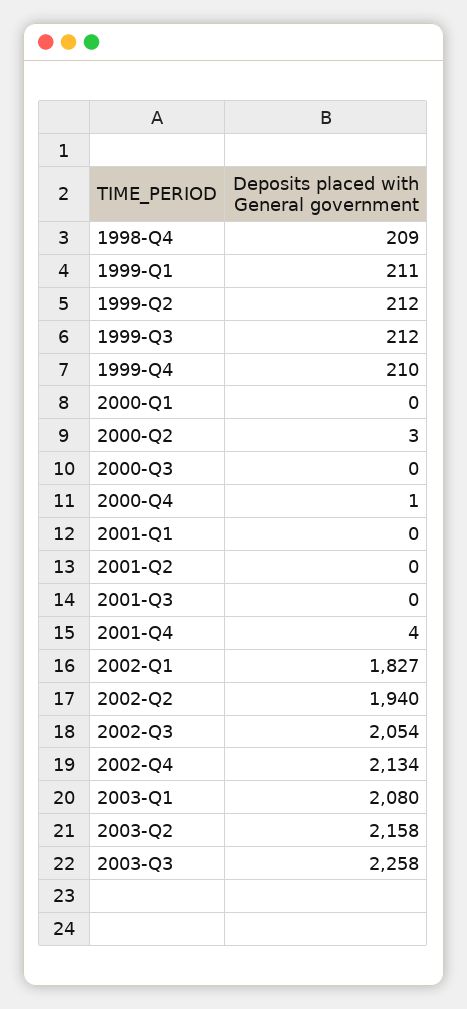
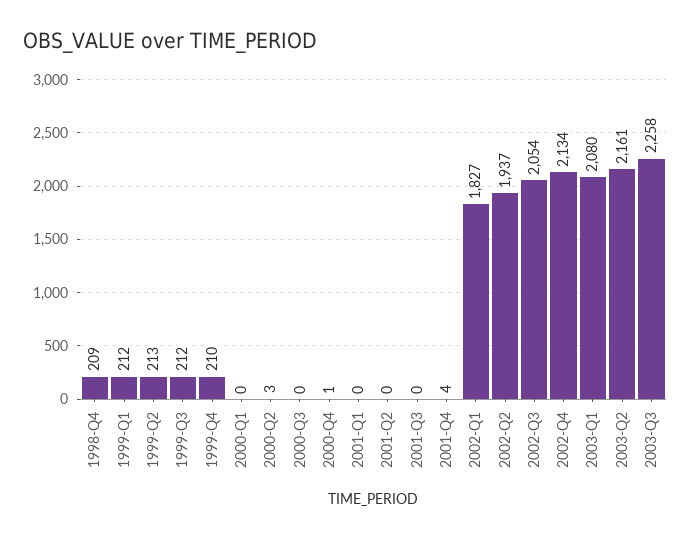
  {
    "1998-Q4": 209,
-   "1999-Q1": 211,
+   "1999-Q1": 212,
-   "1999-Q2": 212,
+   "1999-Q2": 213,
    "1999-Q3": 212,
    "1999-Q4": 210,
    "2000-Q1": 0,
    "2000-Q2": 3,
    "2000-Q3": 0,
    "2000-Q4": 1,
    "2001-Q1": 0,
    "2001-Q2": 0,
    "2001-Q3": 0,
    "2001-Q4": 4,
    "2002-Q1": 1827,
-   "2002-Q2": 1940,
+   "2002-Q2": 1937,
    "2002-Q3": 2054,
    "2002-Q4": 2134,
    "2003-Q1": 2080,
-   "2003-Q2": 2158,
+   "2003-Q2": 2161,
    "2003-Q3": 2258
  }

